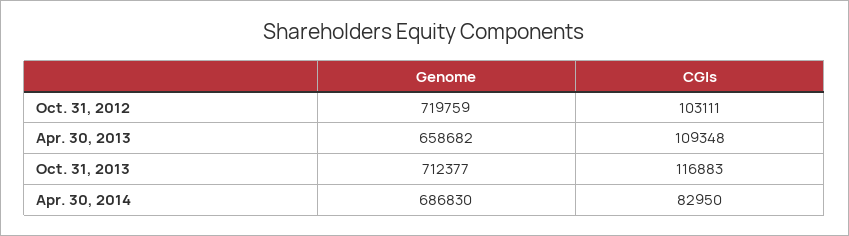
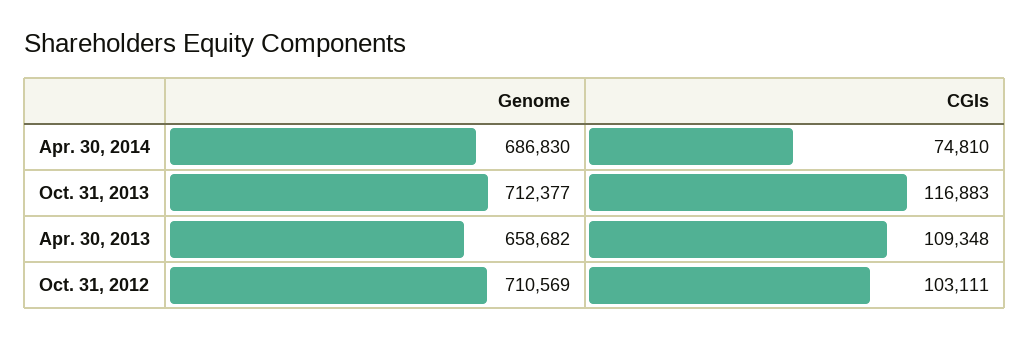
  {
    "Genome": {
-     "Oct. 31, 2012": 719759,
+     "Oct. 31, 2012": 710569,
      "Apr. 30, 2013": 658682,
      "Oct. 31, 2013": 712377,
      "Apr. 30, 2014": 686830
    },
    "CGIs": {
      "Oct. 31, 2012": 103111,
      "Apr. 30, 2013": 109348,
      "Oct. 31, 2013": 116883,
-     "Apr. 30, 2014": 82950
+     "Apr. 30, 2014": 74810
    }
  }

